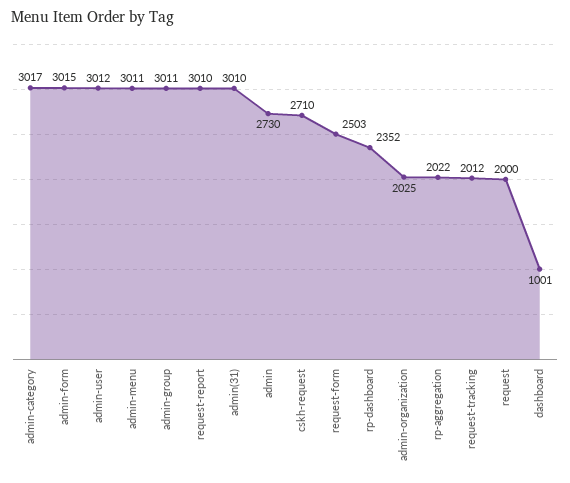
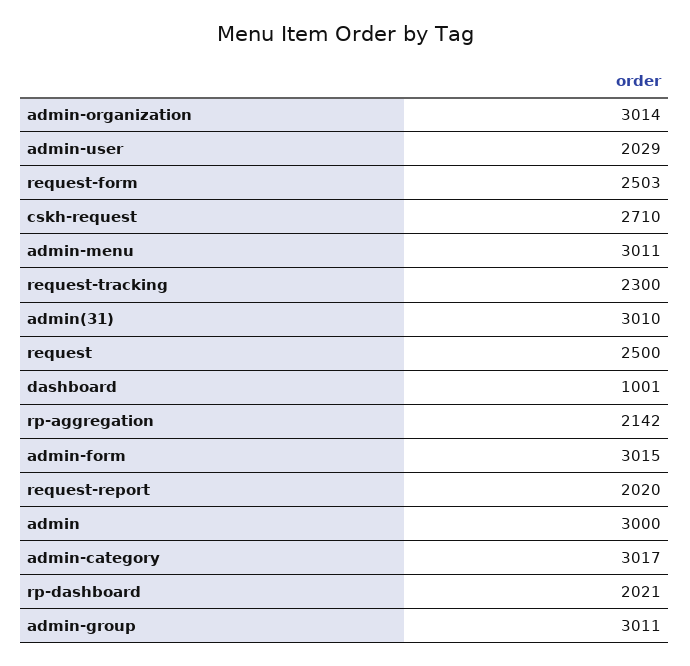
  {
    "admin-category": 3017,
    "admin-form": 3015,
-   "admin-user": 3012,
+   "admin-user": 2029,
    "admin-menu": 3011,
    "admin-group": 3011,
-   "request-report": 3010,
+   "request-report": 2020,
    "admin(31)": 3010,
-   "admin": 2730,
+   "admin": 3000,
    "cskh-request": 2710,
    "request-form": 2503,
-   "rp-dashboard": 2352,
+   "rp-dashboard": 2021,
-   "admin-organization": 2025,
+   "admin-organization": 3014,
-   "rp-aggregation": 2022,
+   "rp-aggregation": 2142,
-   "request-tracking": 2012,
+   "request-tracking": 2300,
-   "request": 2000,
+   "request": 2500,
    "dashboard": 1001
  }

